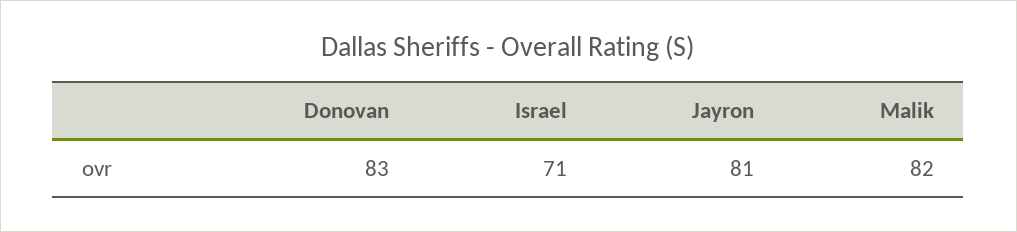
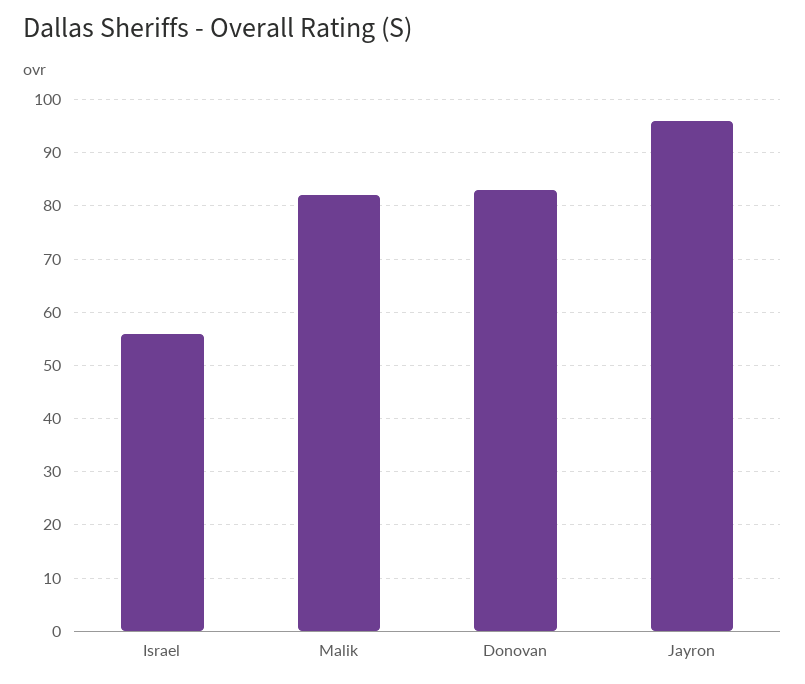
  {
    "Donovan": 83,
-   "Israel": 71,
+   "Israel": 55,
-   "Jayron": 81,
+   "Jayron": 95,
    "Malik": 82
  }

